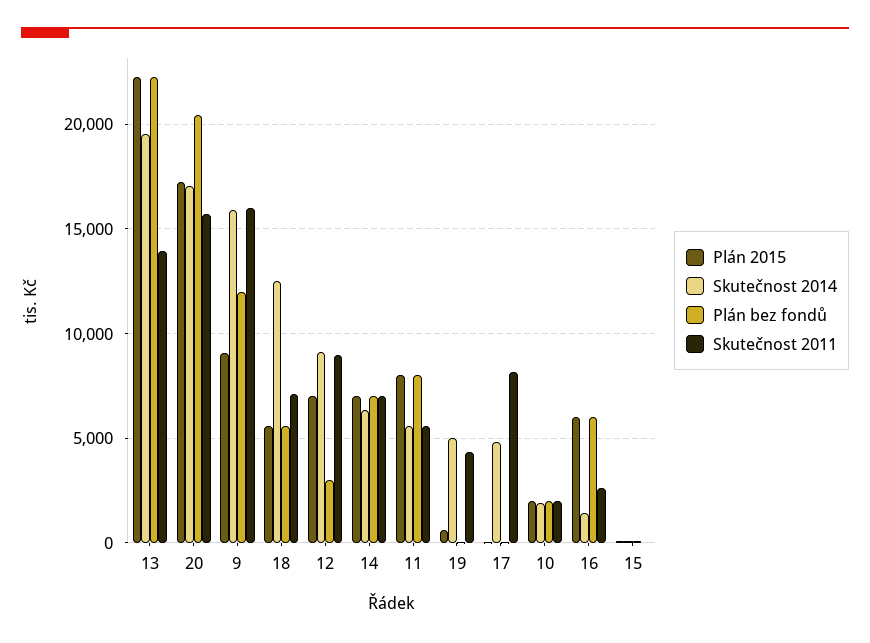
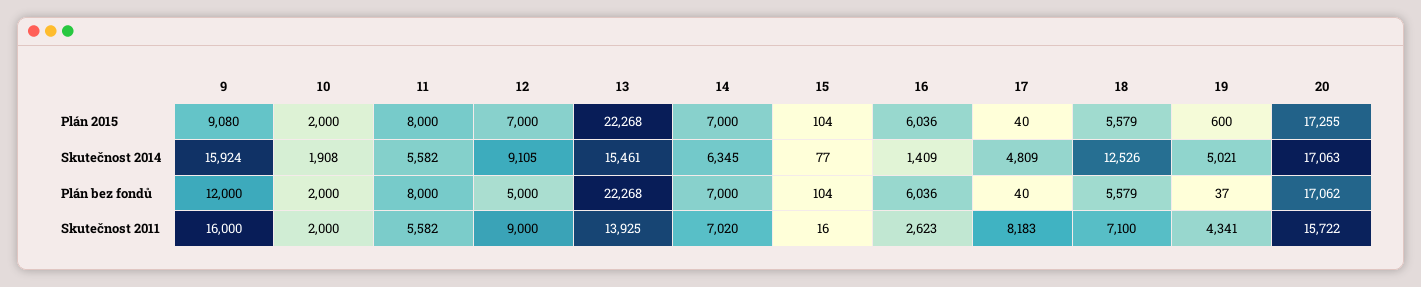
  {
    "Plán 2015": {
      "13": 22268,
      "20": 17255,
      "9": 9080,
      "18": 5579,
      "12": 7000,
      "14": 7000,
      "11": 8000,
      "19": 600,
      "17": 40,
      "10": 2000,
      "16": 6036,
      "15": 104
    },
    "Skutečnost 2014": {
-     "13": 19500,
+     "13": 15461,
      "20": 17063,
      "9": 15924,
      "18": 12526,
      "12": 9105,
      "14": 6345,
      "11": 5582,
      "19": 5021,
      "17": 4809,
      "10": 1908,
      "16": 1409,
      "15": 77
    },
    "Plán bez fondů": {
      "13": 22268,
-     "20": 20500,
+     "20": 17062,
      "9": 12000,
      "18": 5579,
-     "12": 3000,
+     "12": 5000,
      "14": 7000,
      "11": 8000,
      "19": 37,
      "17": 40,
      "10": 2000,
      "16": 6036,
      "15": 104
    },
    "Skutečnost 2011": {
      "13": 13925,
      "20": 15722,
      "9": 16000,
      "18": 7100,
      "12": 9000,
      "14": 7020,
      "11": 5582,
      "19": 4341,
      "17": 8183,
      "10": 2000,
      "16": 2623,
      "15": 16
    }
  }

